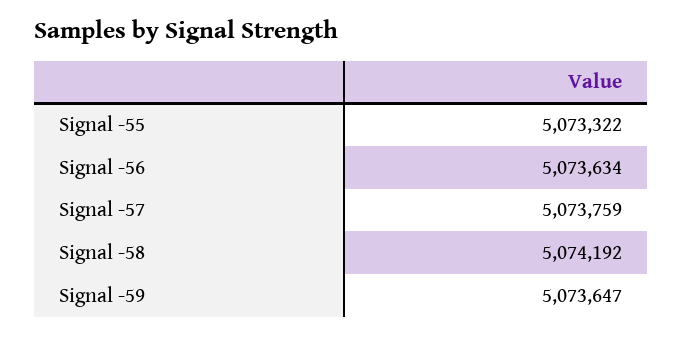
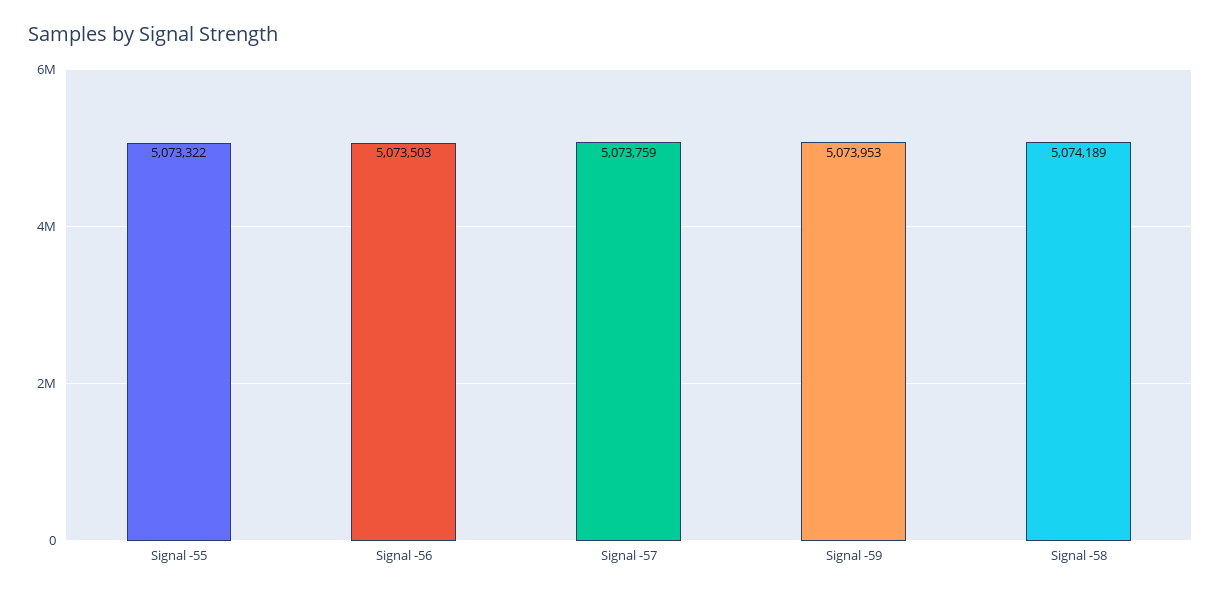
  {
    "Signal -55": 5073322,
-   "Signal -56": 5073634,
+   "Signal -56": 5073503,
    "Signal -57": 5073759,
-   "Signal -58": 5074192,
+   "Signal -58": 5074189,
-   "Signal -59": 5073647
+   "Signal -59": 5073953
  }

